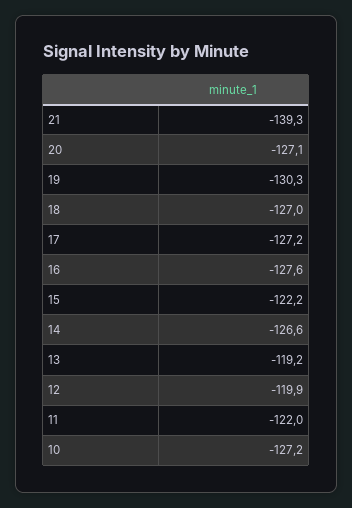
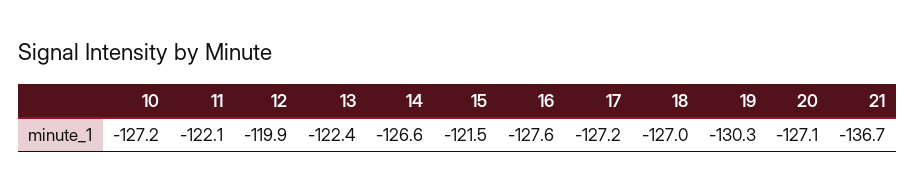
  {
-   "21": -139.3,
+   "21": -136.7,
    "20": -127.1,
    "19": -130.3,
    "18": -127,
    "17": -127.2,
    "16": -127.6,
-   "15": -122.2,
+   "15": -121.5,
    "14": -126.6,
-   "13": -119.2,
+   "13": -122.4,
    "12": -119.9,
-   "11": -122,
+   "11": -122.1,
    "10": -127.2
  }

